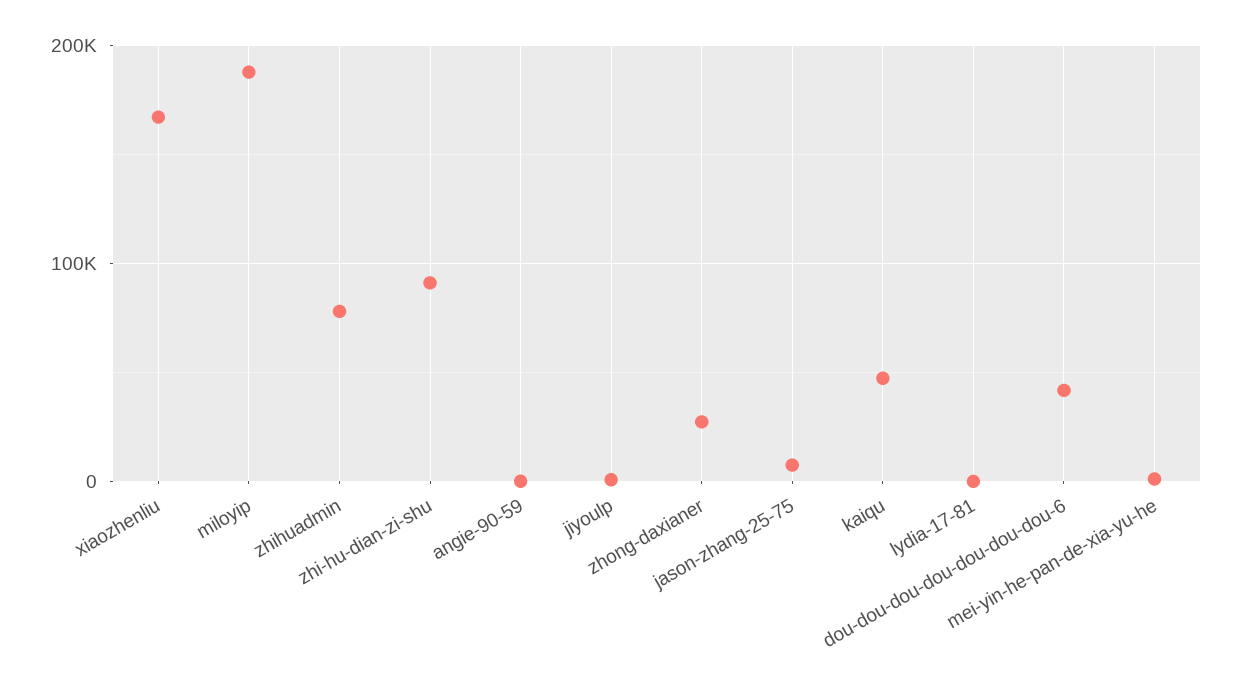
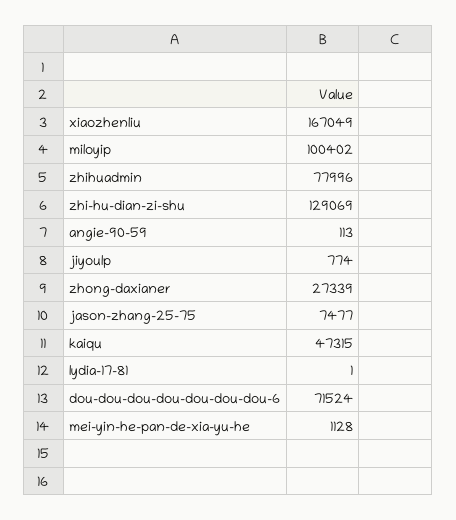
  {
    "xiaozhenliu": 167049,
-   "miloyip": 190000,
+   "miloyip": 100402,
    "zhihuadmin": 77996,
-   "zhi-hu-dian-zi-shu": 90000,
+   "zhi-hu-dian-zi-shu": 129069,
    "angie-90-59": 113,
    "jiyoulp": 774,
    "zhong-daxianer": 27339,
    "jason-zhang-25-75": 7477,
    "kaiqu": 47315,
    "lydia-17-81": 1,
-   "dou-dou-dou-dou-dou-dou-dou-6": 40000,
+   "dou-dou-dou-dou-dou-dou-dou-6": 71524,
    "mei-yin-he-pan-de-xia-yu-he": 1128
  }

